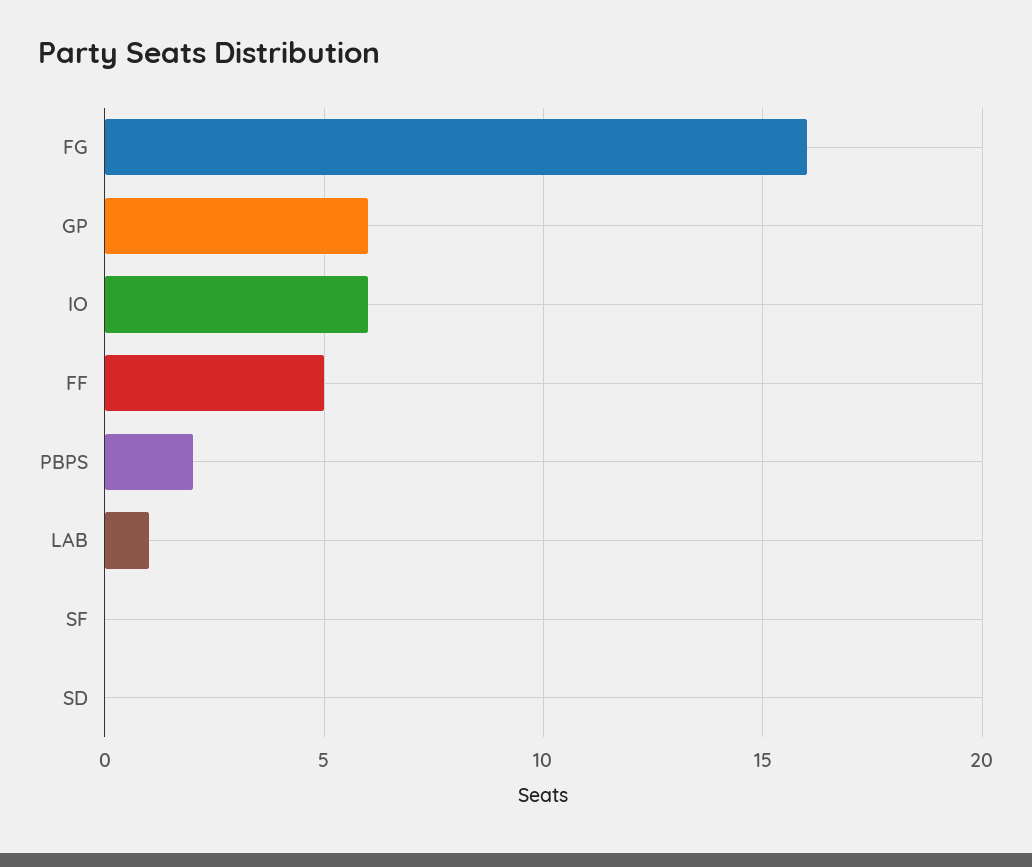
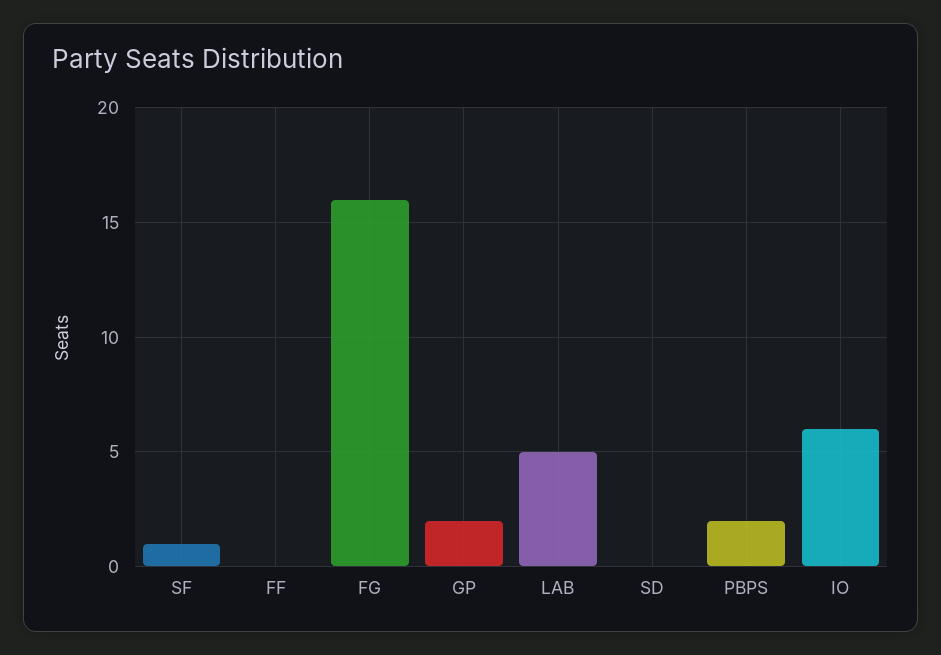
  {
    "FG": 16,
-   "GP": 6,
+   "GP": 2,
    "IO": 6,
-   "FF": 5,
+   "FF": 0,
    "PBPS": 2,
-   "LAB": 1,
+   "LAB": 5,
-   "SF": 0,
+   "SF": 1,
    "SD": 0
  }

